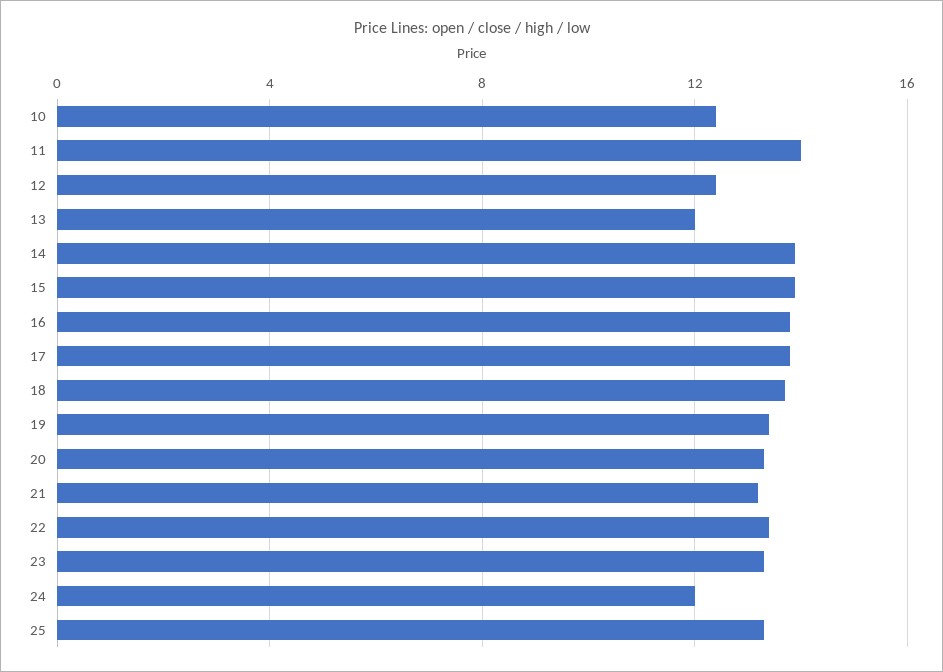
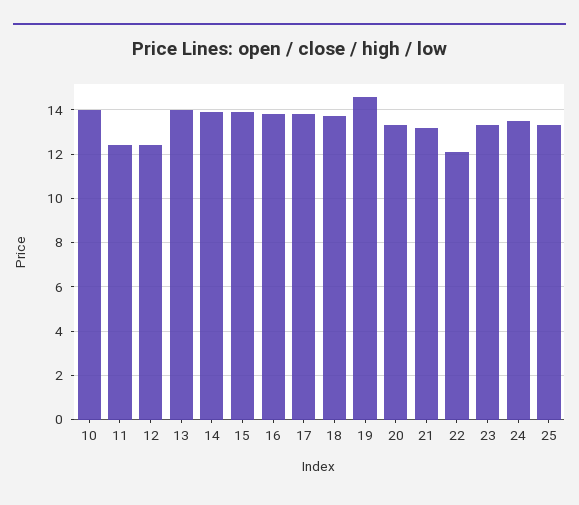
  {
-   "10": 12.5,
+   "10": 14,
-   "11": 14,
+   "11": 12.5,
    "12": 12.5,
-   "13": 12,
+   "13": 14,
    "14": 14,
    "15": 14,
    "16": 14,
    "17": 14,
    "18": 13.5,
-   "19": 13.5,
+   "19": 14.5,
    "20": 13.5,
    "21": 13,
-   "22": 13.5,
+   "22": 12,
    "23": 13.5,
-   "24": 12,
+   "24": 13.5,
    "25": 13.5
  }

